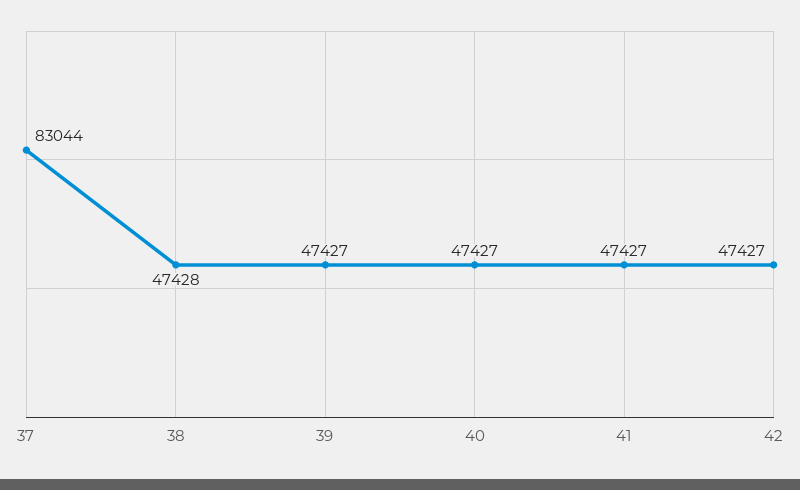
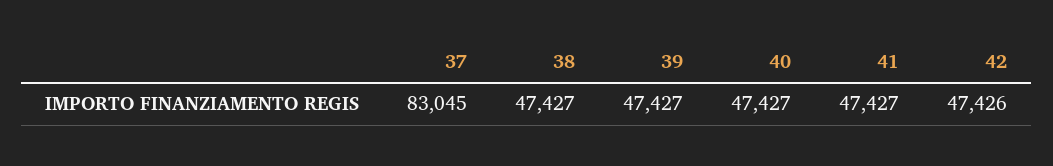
  {
-   "37": 83044,
+   "37": 83045,
-   "38": 47428,
+   "38": 47427,
    "39": 47427,
    "40": 47427,
    "41": 47427,
-   "42": 47427
+   "42": 47426
  }

